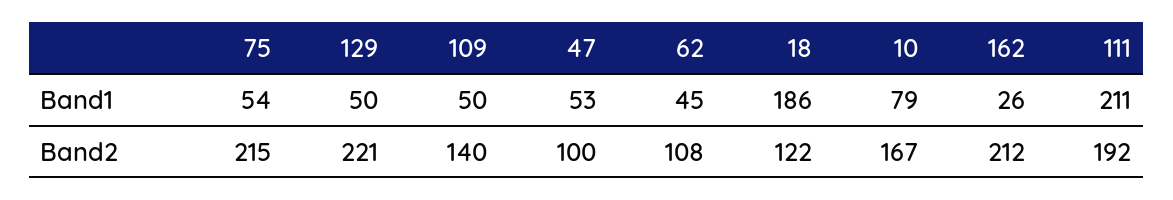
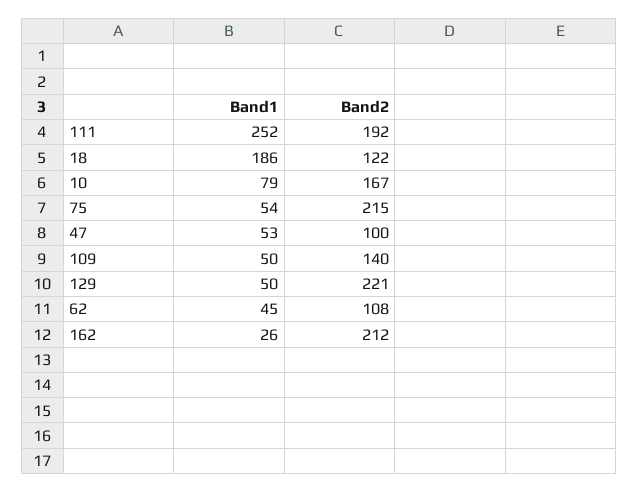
  {
    "75": {
      "Band1": 54,
      "Band2": 215
    },
    "129": {
      "Band1": 50,
      "Band2": 221
    },
    "109": {
      "Band1": 50,
      "Band2": 140
    },
    "47": {
      "Band1": 53,
      "Band2": 100
    },
    "62": {
      "Band1": 45,
      "Band2": 108
    },
    "18": {
      "Band1": 186,
      "Band2": 122
    },
    "10": {
      "Band1": 79,
      "Band2": 167
    },
    "162": {
      "Band1": 26,
      "Band2": 212
    },
    "111": {
-     "Band1": 211,
+     "Band1": 252,
      "Band2": 192
    }
  }

